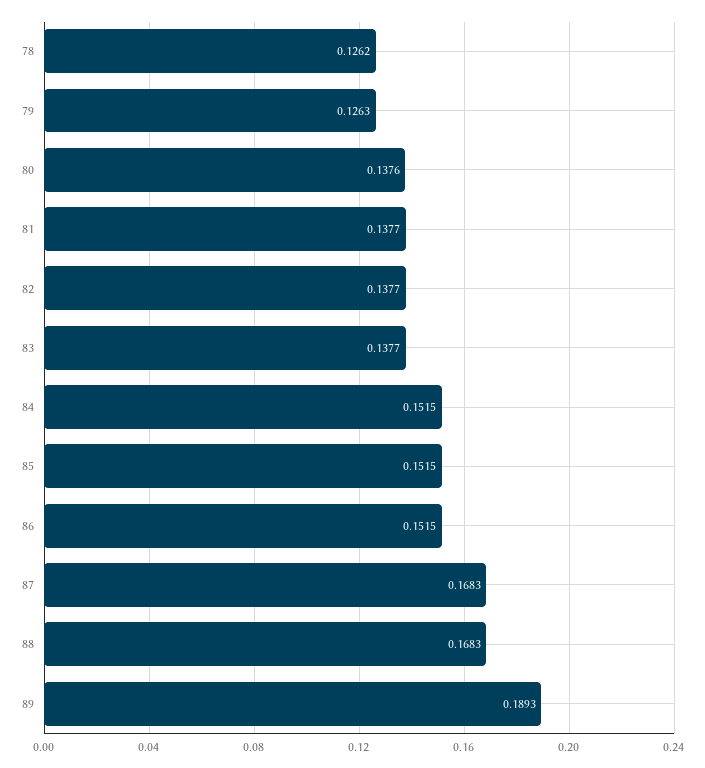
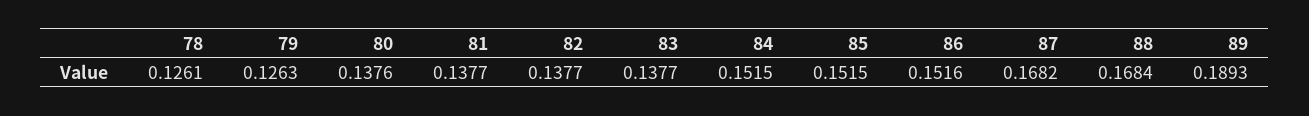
  {
-   "78": 0.1262,
+   "78": 0.1261,
    "79": 0.1263,
    "80": 0.1376,
    "81": 0.1377,
    "82": 0.1377,
    "83": 0.1377,
    "84": 0.1515,
    "85": 0.1515,
-   "86": 0.1515,
+   "86": 0.1516,
-   "87": 0.1683,
+   "87": 0.1682,
-   "88": 0.1683,
+   "88": 0.1684,
    "89": 0.1893
  }

